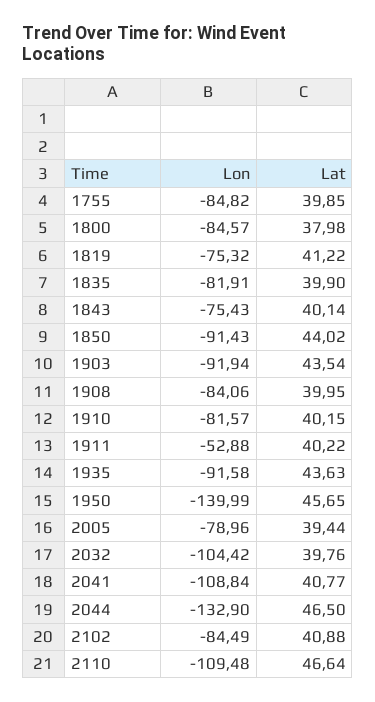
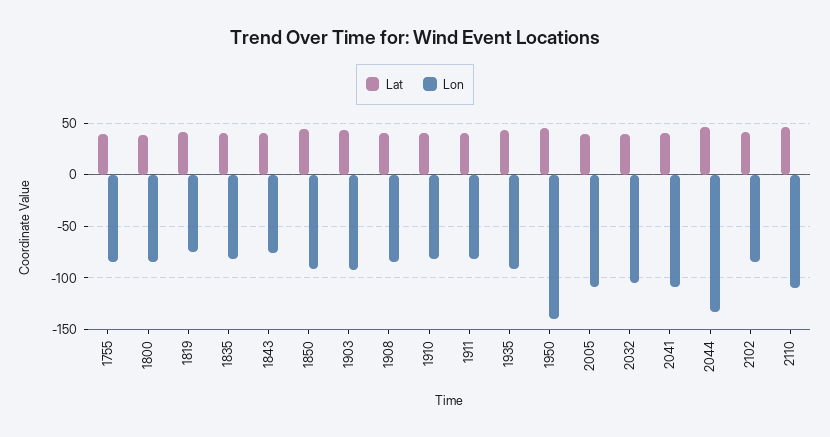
  {
    "Lon": {
      "1755": -84.82,
      "1800": -84.57,
      "1819": -75.32,
      "1835": -81.91,
      "1843": -75.43,
      "1850": -91.43,
      "1903": -91.94,
      "1908": -84.06,
      "1910": -81.57,
-     "1911": -52.88,
+     "1911": -80,
      "1935": -91.58,
      "1950": -139.99,
-     "2005": -78.96,
+     "2005": -110,
      "2032": -104.42,
      "2041": -108.84,
      "2044": -132.9,
      "2102": -84.49,
      "2110": -109.48
    },
    "Lat": {
      "1755": 39.85,
      "1800": 37.98,
      "1819": 41.22,
      "1835": 39.9,
      "1843": 40.14,
      "1850": 44.02,
      "1903": 43.54,
      "1908": 39.95,
      "1910": 40.15,
      "1911": 40.22,
      "1935": 43.63,
      "1950": 45.65,
      "2005": 39.44,
      "2032": 39.76,
      "2041": 40.77,
      "2044": 46.5,
      "2102": 40.88,
      "2110": 46.64
    }
  }

